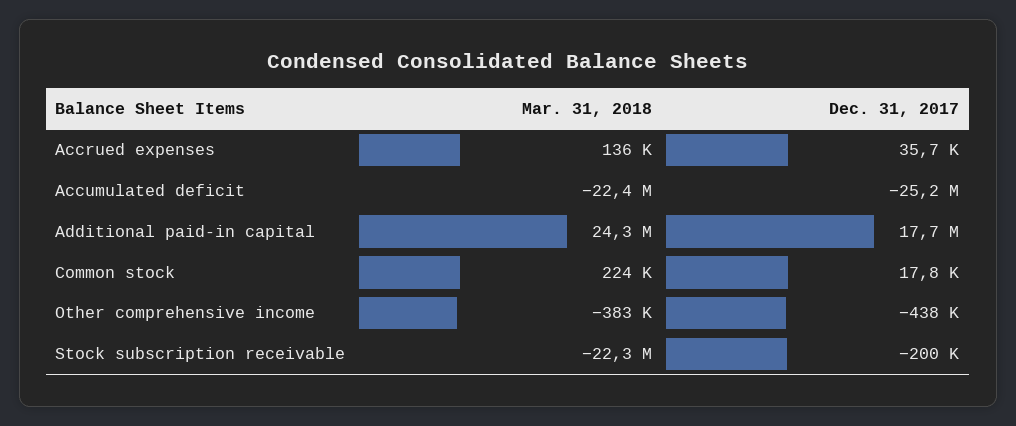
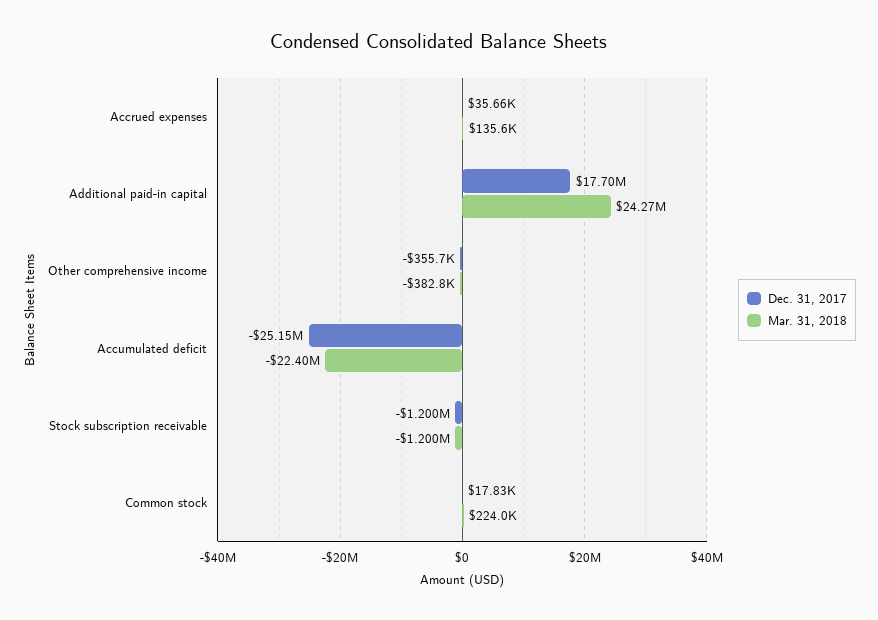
  {
    "Mar. 31, 2018": {
      "Accrued expenses": 135600,
      "Accumulated deficit": -22400000,
      "Additional paid-in capital": 24270000,
      "Common stock": 224000,
      "Other comprehensive income": -382800,
-     "Stock subscription receivable": -22300000
+     "Stock subscription receivable": -1200000
    },
    "Dec. 31, 2017": {
      "Accrued expenses": 35660,
      "Accumulated deficit": -25150000,
      "Additional paid-in capital": 17700000,
      "Common stock": 17830,
-     "Other comprehensive income": -438000,
+     "Other comprehensive income": -355700,
-     "Stock subscription receivable": -200000
+     "Stock subscription receivable": -1200000
    }
  }

